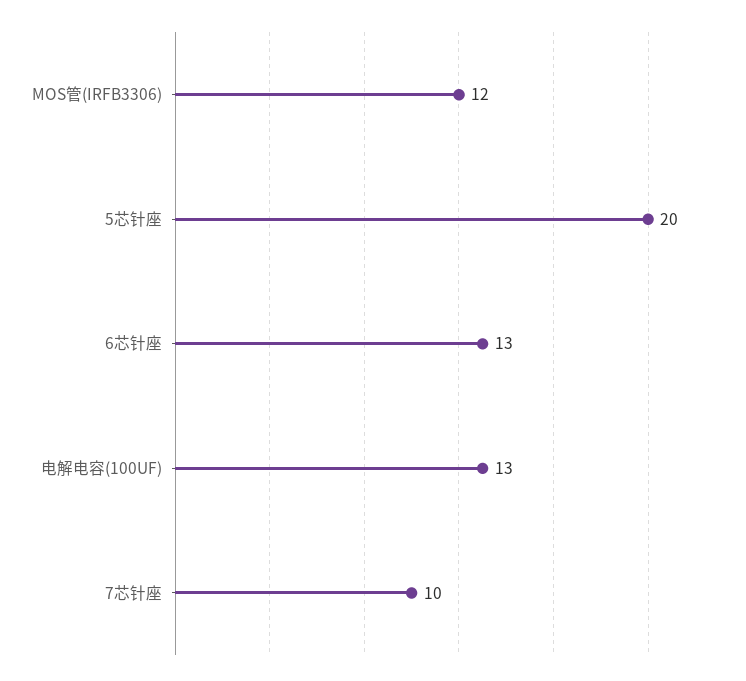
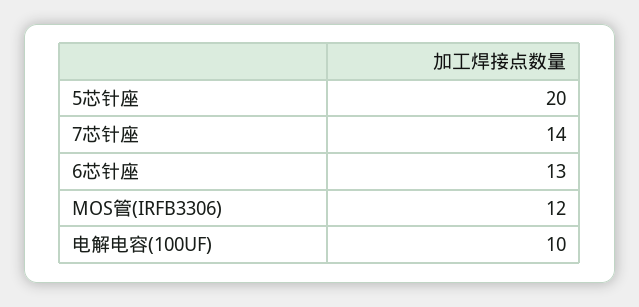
  {
    "MOS管(IRFB3306)": 12,
    "5芯针座": 20,
    "6芯针座": 13,
-   "电解电容(100UF)": 13,
+   "电解电容(100UF)": 10,
-   "7芯针座": 10
+   "7芯针座": 14
  }

